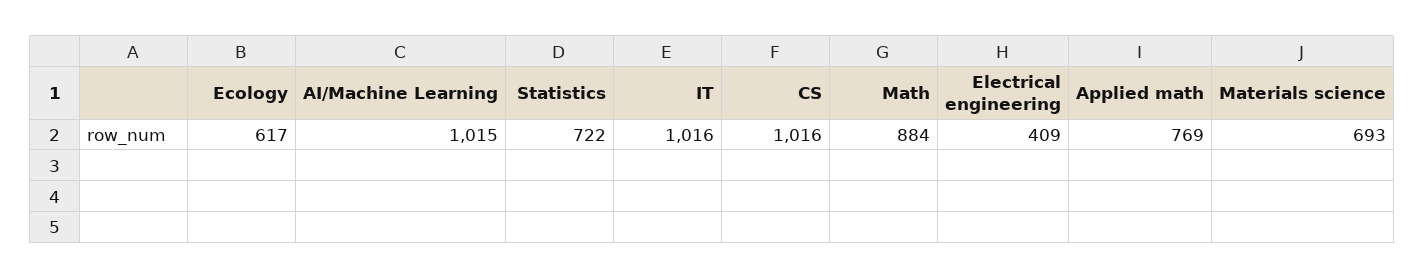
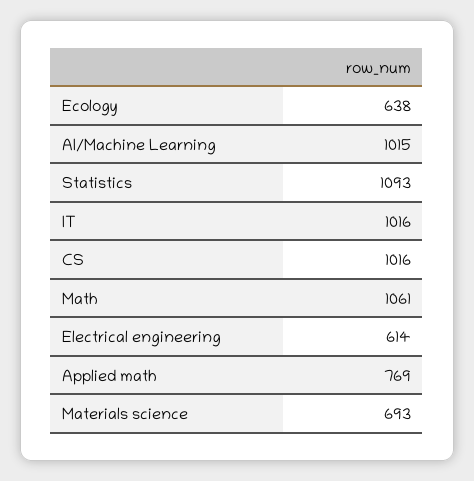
  {
-   "Ecology": 617,
+   "Ecology": 638,
    "AI/Machine Learning": 1015,
-   "Statistics": 722,
+   "Statistics": 1093,
    "IT": 1016,
    "CS": 1016,
-   "Math": 884,
+   "Math": 1061,
-   "Electrical engineering": 409,
+   "Electrical engineering": 614,
    "Applied math": 769,
    "Materials science": 693
  }

